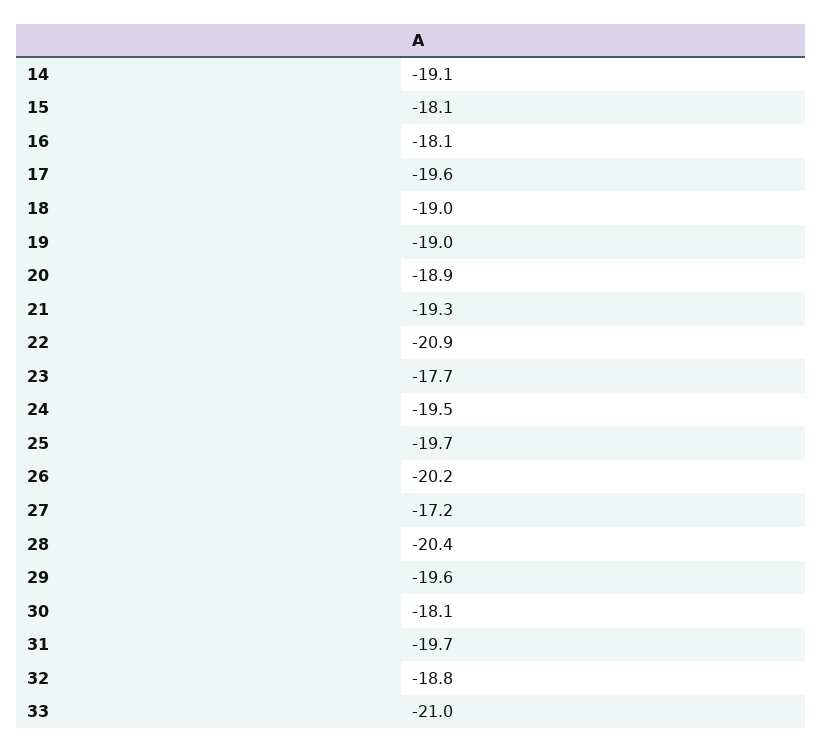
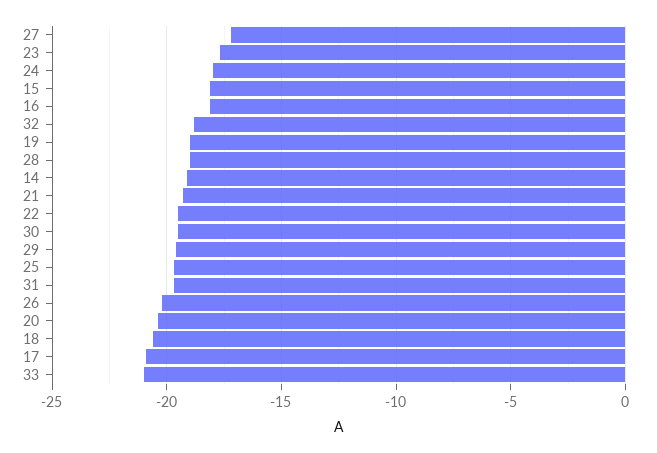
  {
    "14": -19.1,
    "15": -18.1,
    "16": -18.1,
-   "17": -19.6,
+   "17": -21,
-   "18": -19,
+   "18": -20.5,
    "19": -19,
-   "20": -18.9,
+   "20": -20.5,
    "21": -19.3,
-   "22": -20.9,
+   "22": -19.5,
    "23": -17.7,
-   "24": -19.5,
+   "24": -18,
    "25": -19.7,
    "26": -20.2,
    "27": -17.2,
-   "28": -20.4,
+   "28": -19,
    "29": -19.6,
-   "30": -18.1,
+   "30": -19.5,
    "31": -19.7,
    "32": -18.8,
    "33": -21
  }

